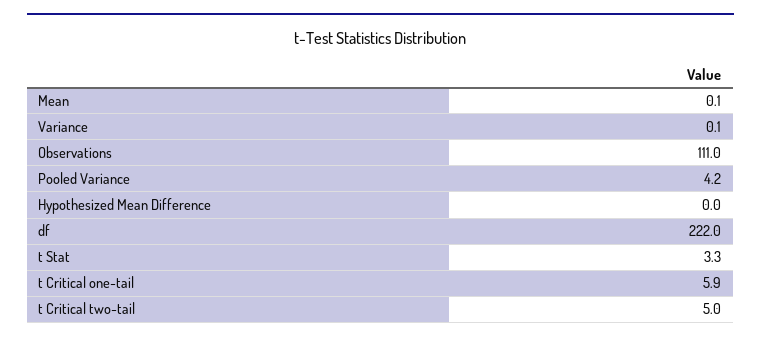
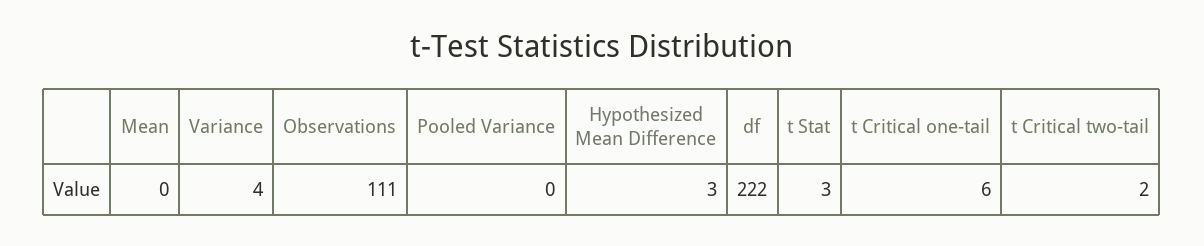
  {
    "Mean": 0.1,
-   "Variance": 0.1,
+   "Variance": 4,
    "Observations": 111,
-   "Pooled Variance": 4.2,
+   "Pooled Variance": 0,
-   "Hypothesized Mean Difference": 0,
+   "Hypothesized Mean Difference": 3,
    "df": 222,
    "t Stat": 3.3,
    "t Critical one-tail": 5.9,
-   "t Critical two-tail": 5
+   "t Critical two-tail": 2
  }

